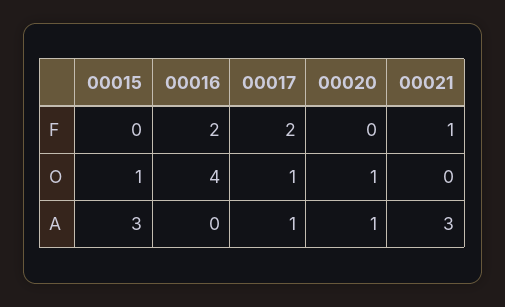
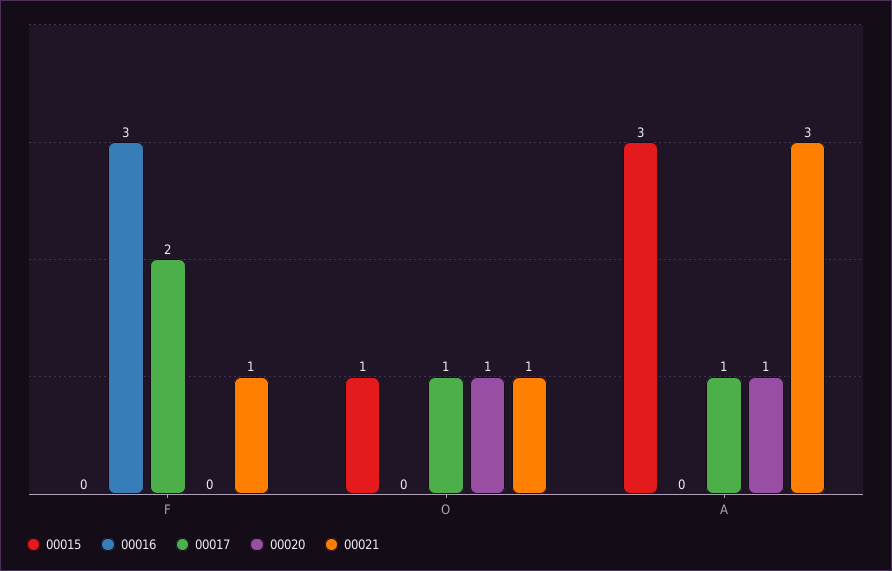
  {
    "00015": {
      "F": 0,
      "O": 1,
      "A": 3
    },
    "00016": {
-     "F": 2,
+     "F": 3,
-     "O": 4,
+     "O": 0,
      "A": 0
    },
    "00017": {
      "F": 2,
      "O": 1,
      "A": 1
    },
    "00020": {
      "F": 0,
      "O": 1,
      "A": 1
    },
    "00021": {
      "F": 1,
-     "O": 0,
+     "O": 1,
      "A": 3
    }
  }

